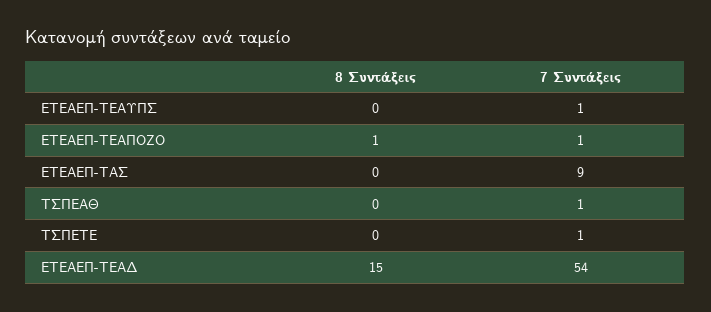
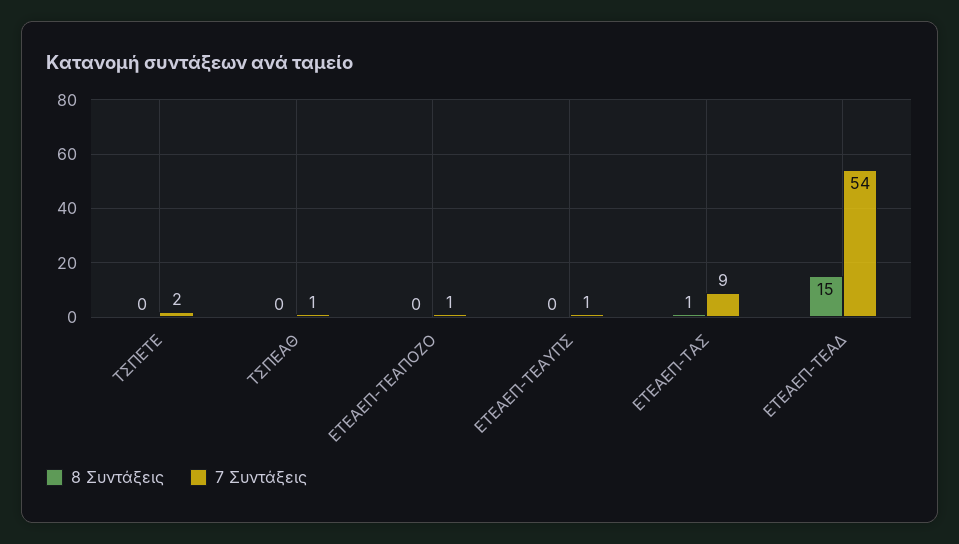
  {
    "8 Συντάξεις": {
      "ΕΤΕΑΕΠ-ΤΕΑΥΠΣ": 0,
-     "ΕΤΕΑΕΠ-ΤΕΑΠΟΖΟ": 1,
+     "ΕΤΕΑΕΠ-ΤΕΑΠΟΖΟ": 0,
-     "ΕΤΕΑΕΠ-ΤΑΣ": 0,
+     "ΕΤΕΑΕΠ-ΤΑΣ": 1,
      "ΤΣΠΕΑΘ": 0,
      "ΤΣΠΕΤΕ": 0,
      "ΕΤΕΑΕΠ-ΤΕΑΔ": 15
    },
    "7 Συντάξεις": {
      "ΕΤΕΑΕΠ-ΤΕΑΥΠΣ": 1,
      "ΕΤΕΑΕΠ-ΤΕΑΠΟΖΟ": 1,
      "ΕΤΕΑΕΠ-ΤΑΣ": 9,
      "ΤΣΠΕΑΘ": 1,
-     "ΤΣΠΕΤΕ": 1,
+     "ΤΣΠΕΤΕ": 2,
      "ΕΤΕΑΕΠ-ΤΕΑΔ": 54
    }
  }

